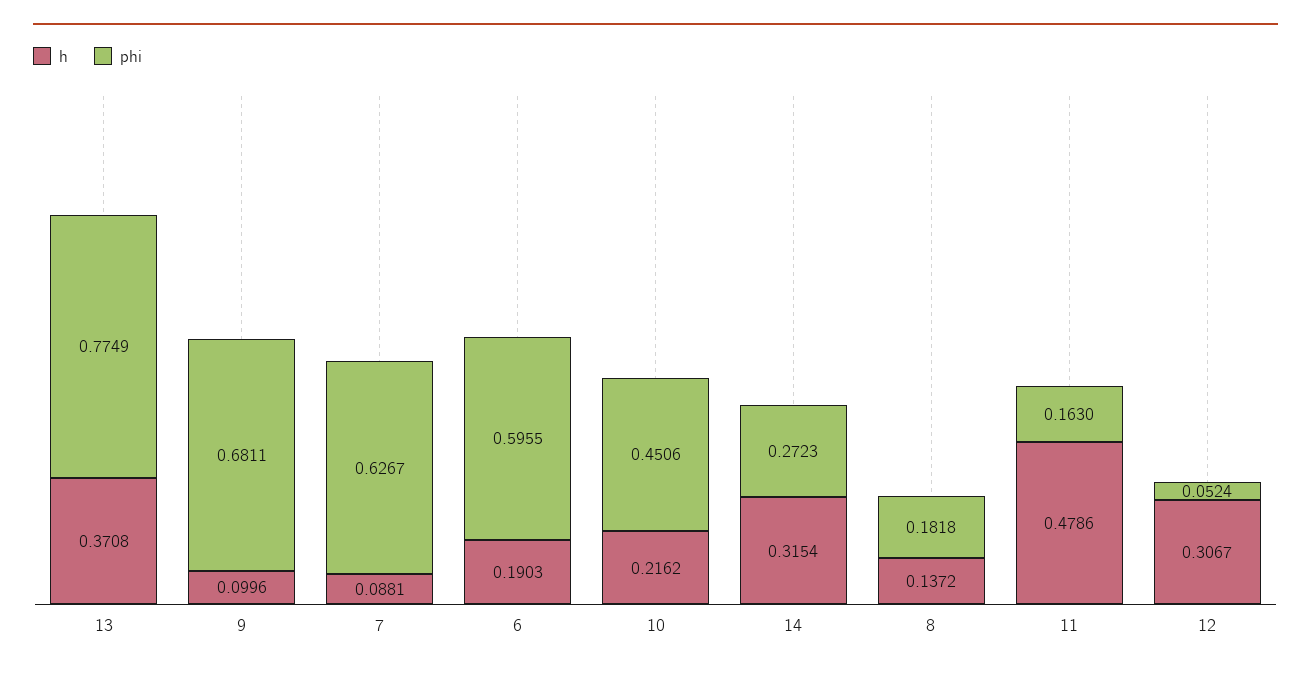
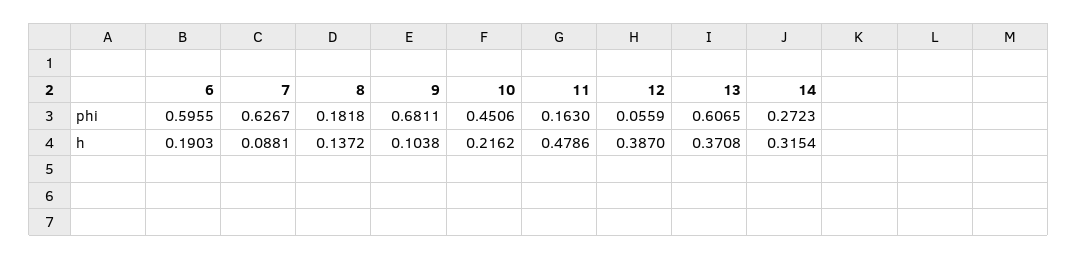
  {
    "h": {
      "13": 0.3708,
-     "9": 0.0996,
+     "9": 0.1038,
      "7": 0.0881,
      "6": 0.1903,
      "10": 0.2162,
      "14": 0.3154,
      "8": 0.1372,
      "11": 0.4786,
-     "12": 0.3067
+     "12": 0.387
    },
    "phi": {
-     "13": 0.7749,
+     "13": 0.6065,
      "9": 0.6811,
      "7": 0.6267,
      "6": 0.5955,
      "10": 0.4506,
      "14": 0.2723,
      "8": 0.1818,
      "11": 0.163,
-     "12": 0.0524
+     "12": 0.0559
    }
  }

